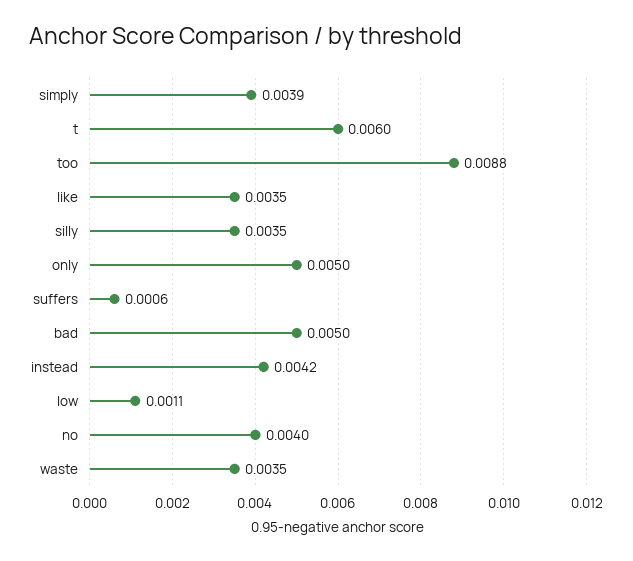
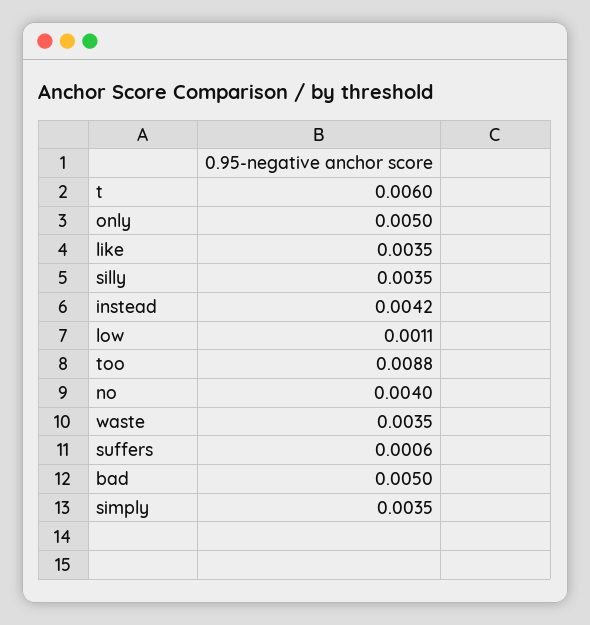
  {
-   "simply": 0.0039,
+   "simply": 0.0035,
    "t": 0.006,
    "too": 0.0088,
    "like": 0.0035,
    "silly": 0.0035,
    "only": 0.005,
    "suffers": 0.0006,
    "bad": 0.005,
    "instead": 0.0042,
    "low": 0.0011,
    "no": 0.004,
    "waste": 0.0035
  }

